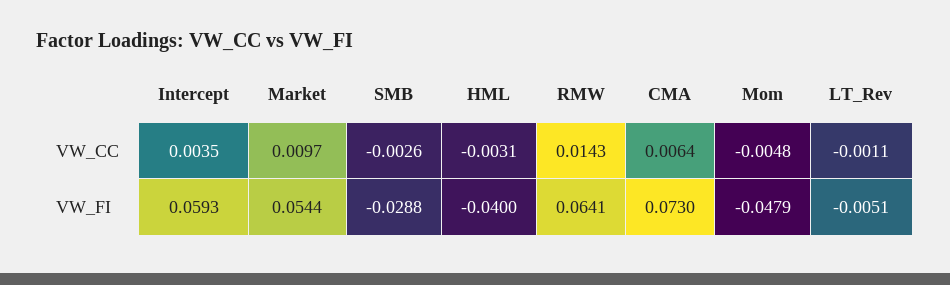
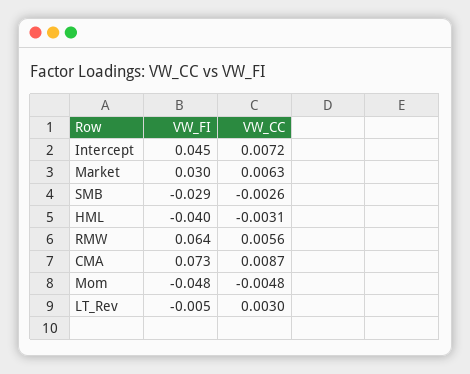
  {
    "Intercept": {
-     "VW_CC": 0.0035,
+     "VW_CC": 0.0072,
-     "VW_FI": 0.0593
+     "VW_FI": 0.045
    },
    "Market": {
-     "VW_CC": 0.0097,
+     "VW_CC": 0.0063,
-     "VW_FI": 0.0544
+     "VW_FI": 0.03
    },
    "SMB": {
      "VW_CC": -0.0026,
      "VW_FI": -0.0288
    },
    "HML": {
      "VW_CC": -0.0031,
      "VW_FI": -0.04
    },
    "RMW": {
-     "VW_CC": 0.0143,
+     "VW_CC": 0.0056,
      "VW_FI": 0.0641
    },
    "CMA": {
-     "VW_CC": 0.0064,
+     "VW_CC": 0.0087,
      "VW_FI": 0.073
    },
    "Mom": {
      "VW_CC": -0.0048,
      "VW_FI": -0.0479
    },
    "LT_Rev": {
-     "VW_CC": -0.0011,
+     "VW_CC": 0.003,
      "VW_FI": -0.0051
    }
  }

